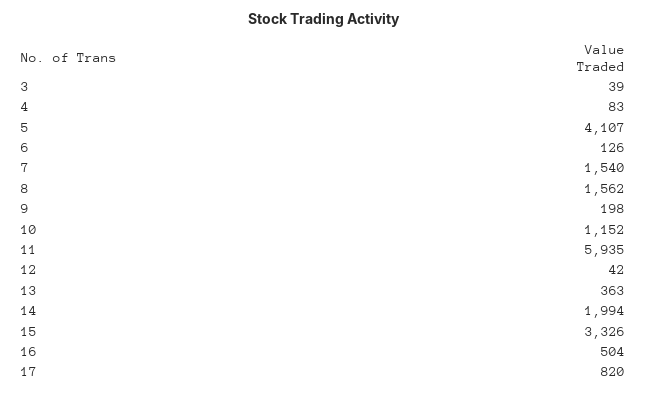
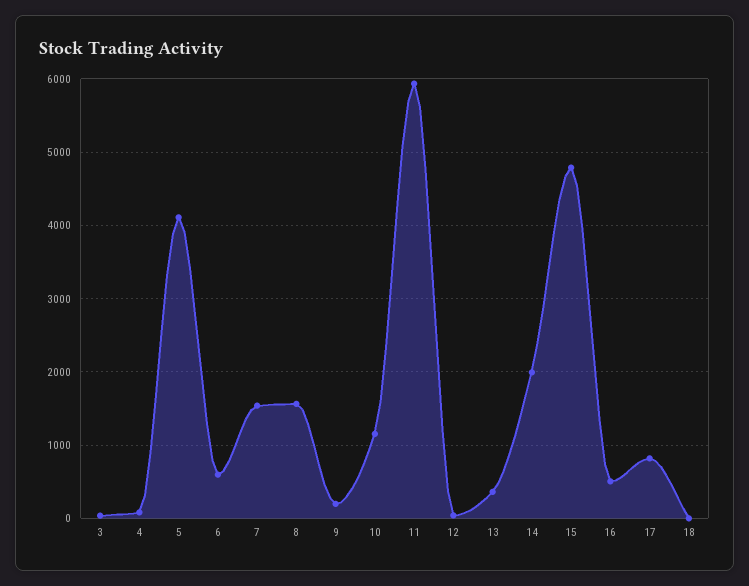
  {
    "3": 39,
    "4": 83,
    "5": 4107,
-   "6": 126,
+   "6": 600,
    "7": 1540,
    "8": 1562,
    "9": 198,
    "10": 1152,
    "11": 5935,
    "12": 42,
    "13": 363,
    "14": 1994,
-   "15": 3326,
+   "15": 4800,
    "16": 504,
-   "17": 820
+   "17": 820,
+   "18": 0
  }

